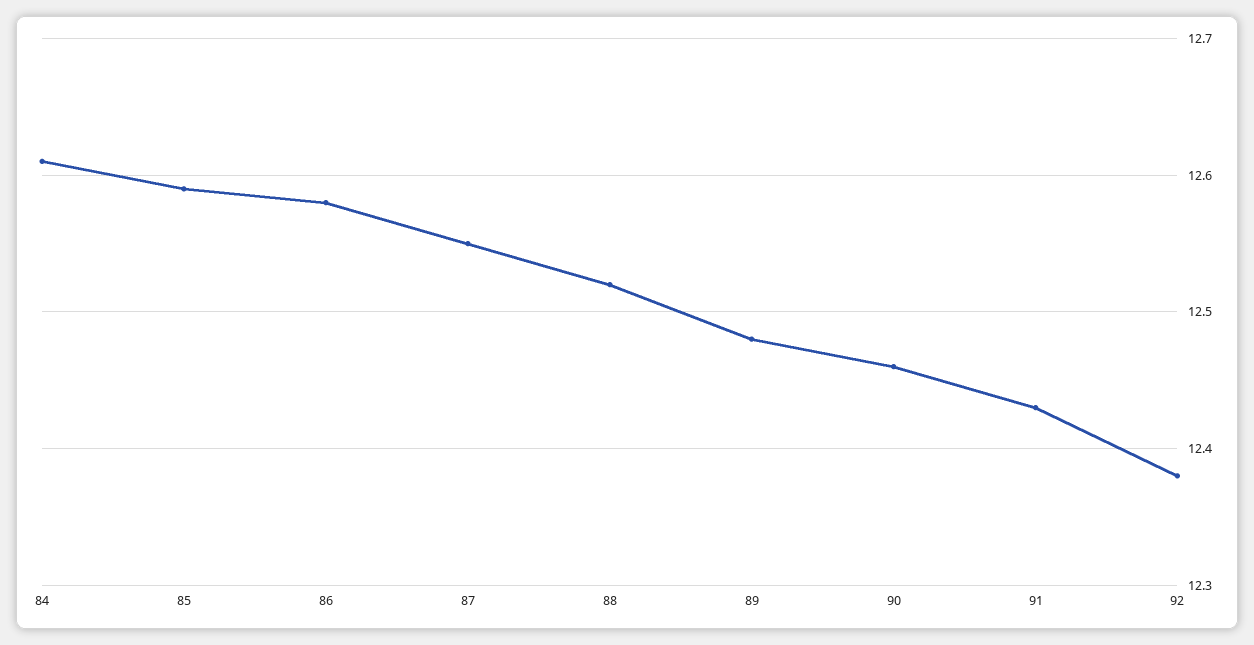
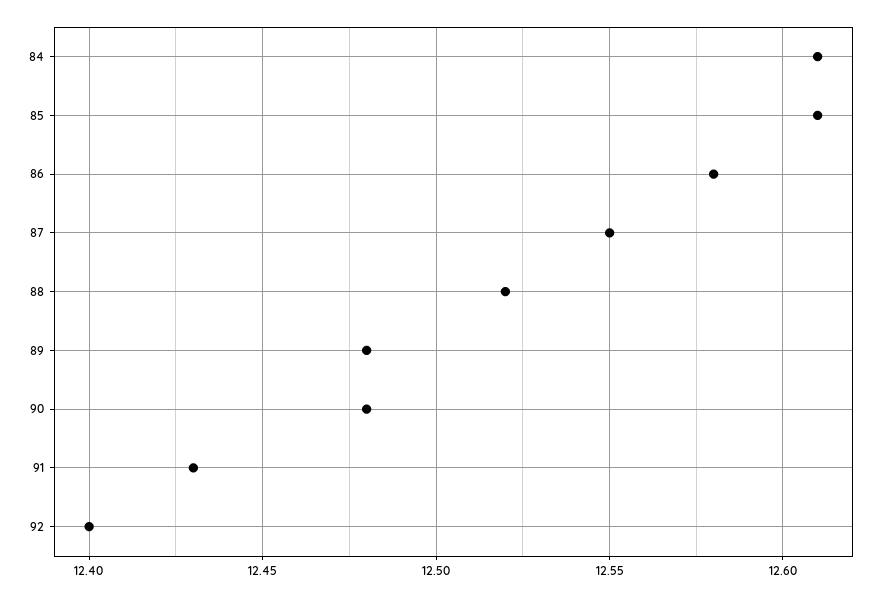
  {
    "84": 12.61,
-   "85": 12.59,
+   "85": 12.61,
    "86": 12.58,
    "87": 12.55,
    "88": 12.52,
    "89": 12.48,
-   "90": 12.46,
+   "90": 12.48,
    "91": 12.43,
-   "92": 12.38
+   "92": 12.4
  }

